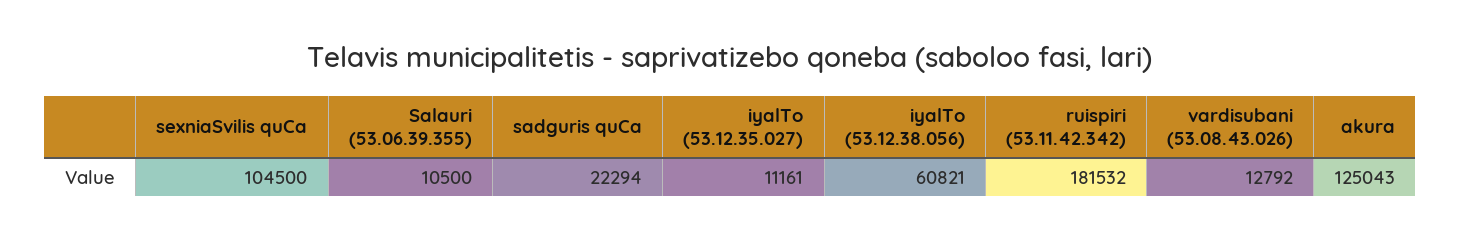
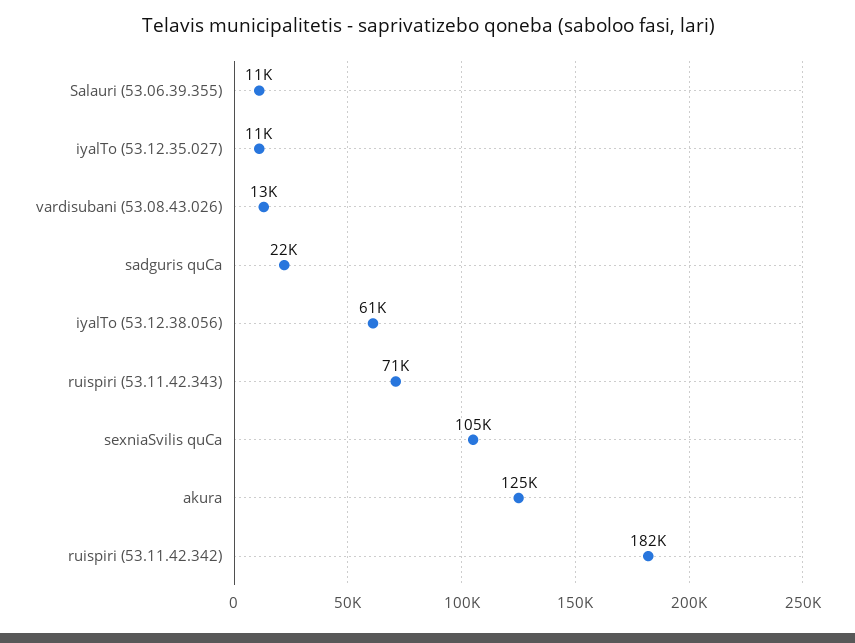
  {
    "sexniaSvilis quCa": 104500,
    "Salauri (53.06.39.355)": 10500,
    "sadguris quCa": 22294,
    "iyalTo (53.12.35.027)": 11161,
    "iyalTo (53.12.38.056)": 60821,
    "ruispiri (53.11.42.342)": 181532,
    "vardisubani (53.08.43.026)": 12792,
-   "akura": 125043
+   "akura": 125043,
+   "ruispiri (53.11.42.343)": 71000
  }

